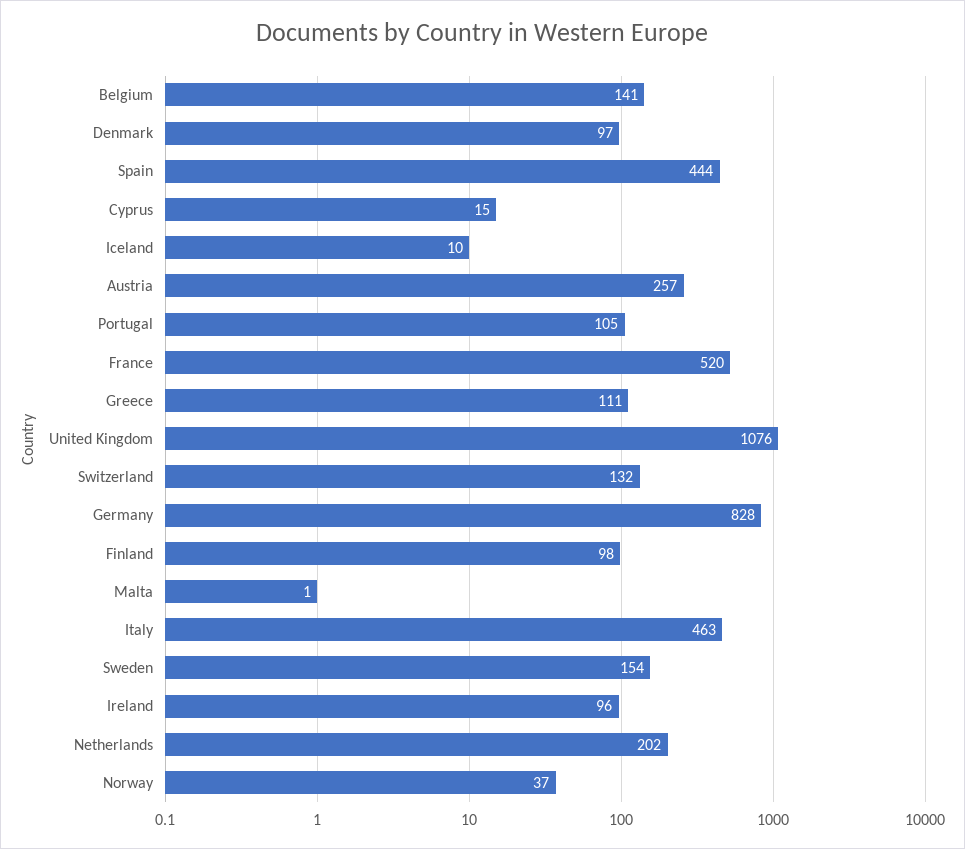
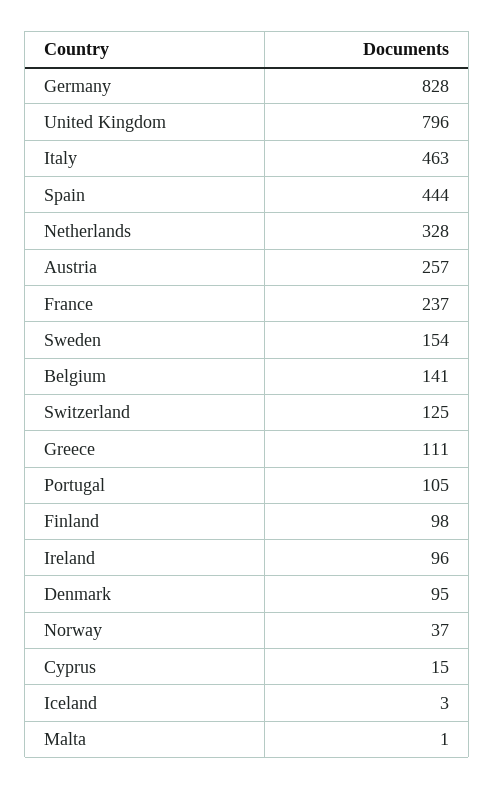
  {
    "Belgium": 141,
-   "Denmark": 97,
+   "Denmark": 95,
    "Spain": 444,
    "Cyprus": 15,
-   "Iceland": 10,
+   "Iceland": 3,
    "Austria": 257,
    "Portugal": 105,
-   "France": 520,
+   "France": 237,
    "Greece": 111,
-   "United Kingdom": 1076,
+   "United Kingdom": 796,
-   "Switzerland": 132,
+   "Switzerland": 125,
    "Germany": 828,
    "Finland": 98,
    "Malta": 1,
    "Italy": 463,
    "Sweden": 154,
    "Ireland": 96,
-   "Netherlands": 202,
+   "Netherlands": 328,
    "Norway": 37
  }

